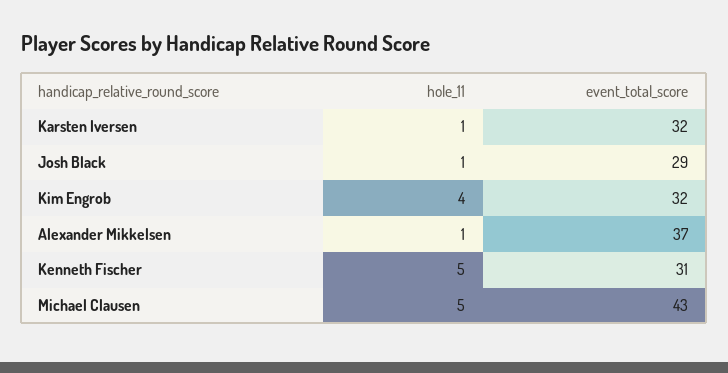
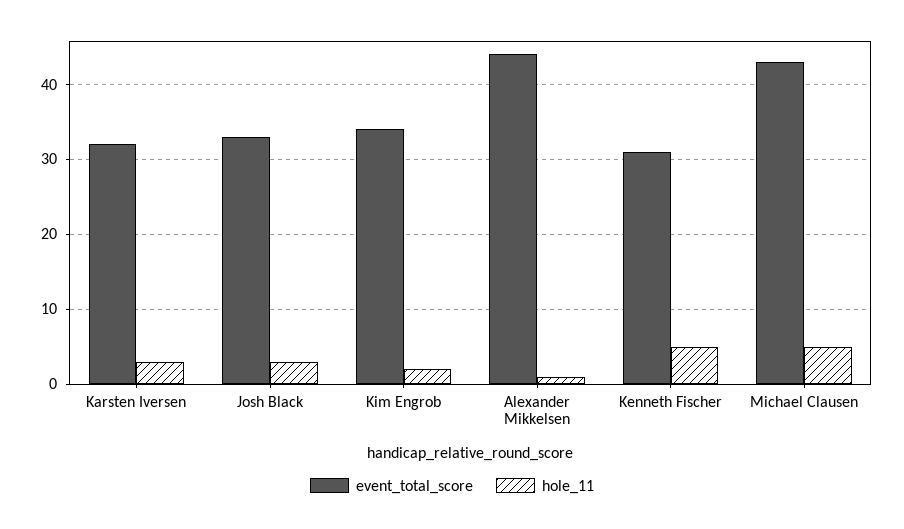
  {
    "hole_11": {
-     "Karsten Iversen": 1,
+     "Karsten Iversen": 3,
-     "Josh Black": 1,
+     "Josh Black": 3,
-     "Kim Engrob": 4,
+     "Kim Engrob": 2,
      "Alexander Mikkelsen": 1,
      "Kenneth Fischer": 5,
      "Michael Clausen": 5
    },
    "event_total_score": {
      "Karsten Iversen": 32,
-     "Josh Black": 29,
+     "Josh Black": 33,
-     "Kim Engrob": 32,
+     "Kim Engrob": 34,
-     "Alexander Mikkelsen": 37,
+     "Alexander Mikkelsen": 44,
      "Kenneth Fischer": 31,
      "Michael Clausen": 43
    }
  }

